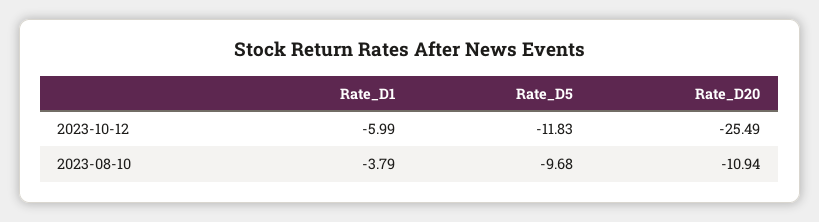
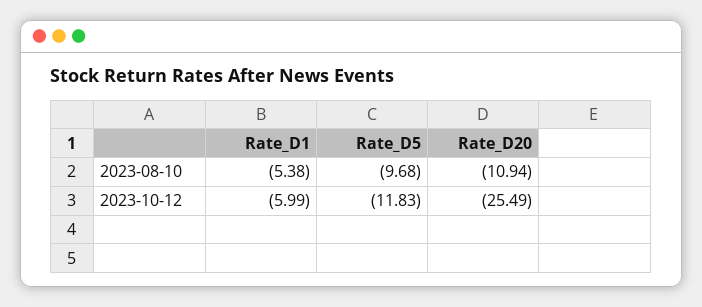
  {
    "Rate_D1": {
      "2023-10-12": -5.99,
-     "2023-08-10": -3.79
+     "2023-08-10": -5.38
    },
    "Rate_D5": {
      "2023-10-12": -11.83,
      "2023-08-10": -9.68
    },
    "Rate_D20": {
      "2023-10-12": -25.49,
      "2023-08-10": -10.94
    }
  }

